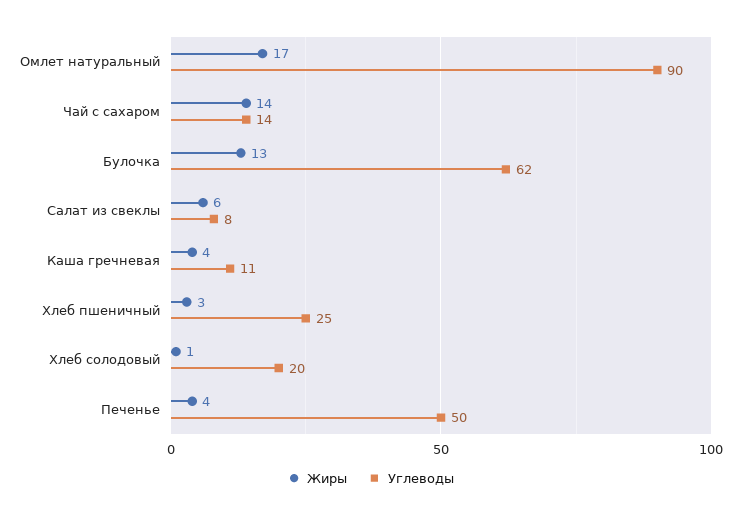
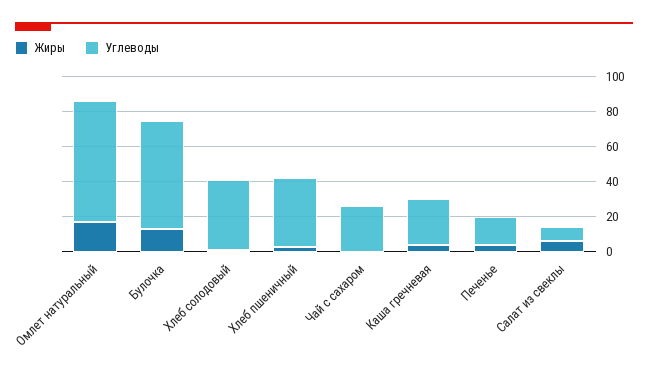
  {
    "Жиры": {
      "Омлет натуральный": 17,
-     "Чай с сахаром": 14,
+     "Чай с сахаром": 0,
      "Булочка": 13,
      "Салат из свеклы": 6,
      "Каша гречневая": 4,
      "Хлеб пшеничный": 3,
      "Хлеб солодовый": 1,
      "Печенье": 4
    },
    "Углеводы": {
-     "Омлет натуральный": 90,
+     "Омлет натуральный": 70,
-     "Чай с сахаром": 14,
+     "Чай с сахаром": 25,
      "Булочка": 62,
      "Салат из свеклы": 8,
-     "Каша гречневая": 11,
+     "Каша гречневая": 25,
-     "Хлеб пшеничный": 25,
+     "Хлеб пшеничный": 40,
-     "Хлеб солодовый": 20,
+     "Хлеб солодовый": 40,
-     "Печенье": 50
+     "Печенье": 15
    }
  }

